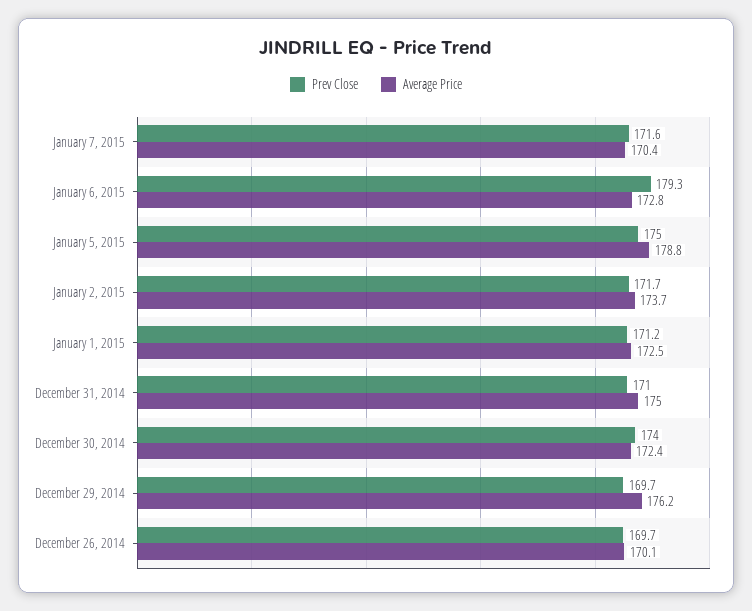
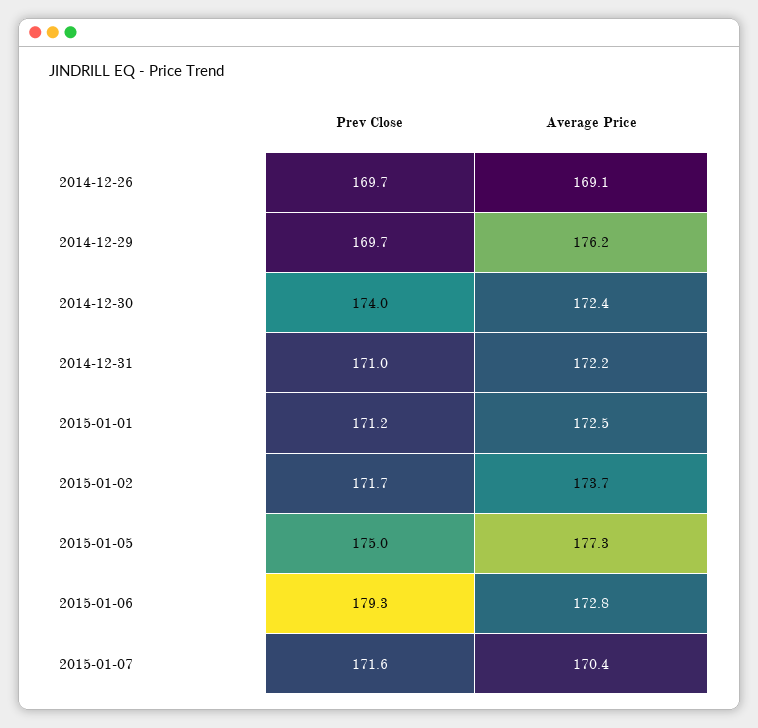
  {
    "Prev Close": {
      "January 7, 2015": 171.6,
      "January 6, 2015": 179.3,
      "January 5, 2015": 175,
      "January 2, 2015": 171.7,
      "January 1, 2015": 171.2,
      "December 31, 2014": 171,
      "December 30, 2014": 174,
      "December 29, 2014": 169.7,
      "December 26, 2014": 169.7
    },
    "Average Price": {
      "January 7, 2015": 170.4,
      "January 6, 2015": 172.8,
-     "January 5, 2015": 178.8,
+     "January 5, 2015": 177.3,
      "January 2, 2015": 173.7,
      "January 1, 2015": 172.5,
-     "December 31, 2014": 175,
+     "December 31, 2014": 172.2,
      "December 30, 2014": 172.4,
      "December 29, 2014": 176.2,
-     "December 26, 2014": 170.1
+     "December 26, 2014": 169.1
    }
  }

